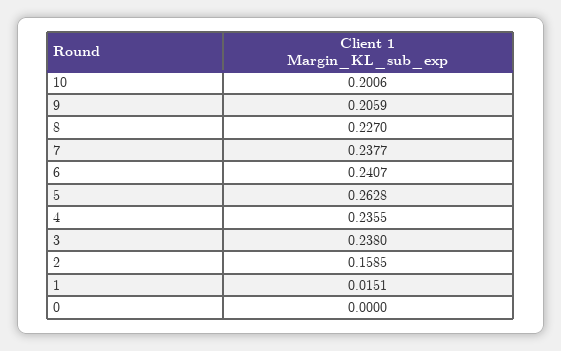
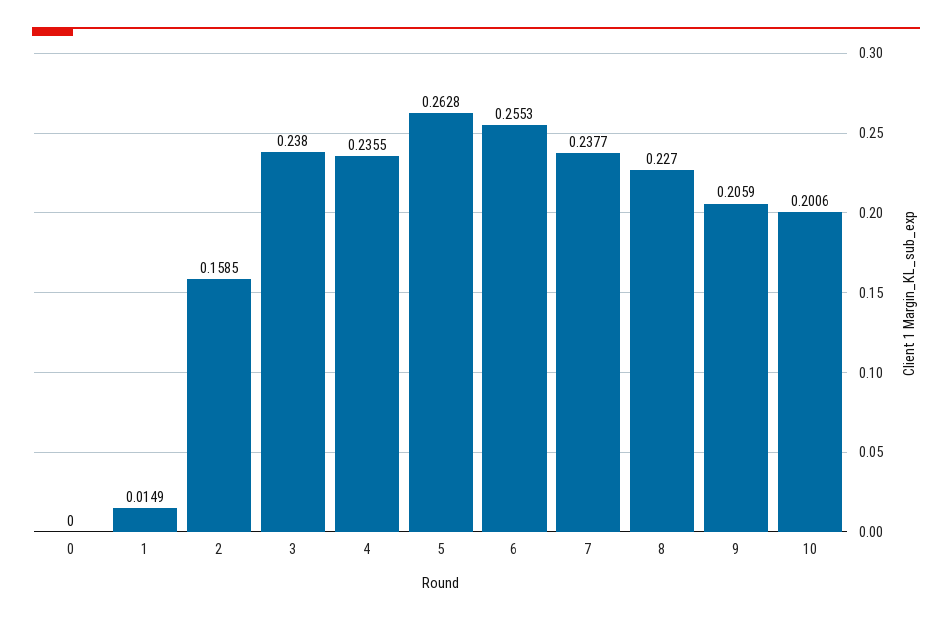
  {
    "10": 0.2006,
    "9": 0.2059,
    "8": 0.227,
    "7": 0.2377,
-   "6": 0.2407,
+   "6": 0.2553,
    "5": 0.2628,
    "4": 0.2355,
    "3": 0.238,
    "2": 0.1585,
-   "1": 0.0151,
+   "1": 0.0149,
    "0": 0
  }

